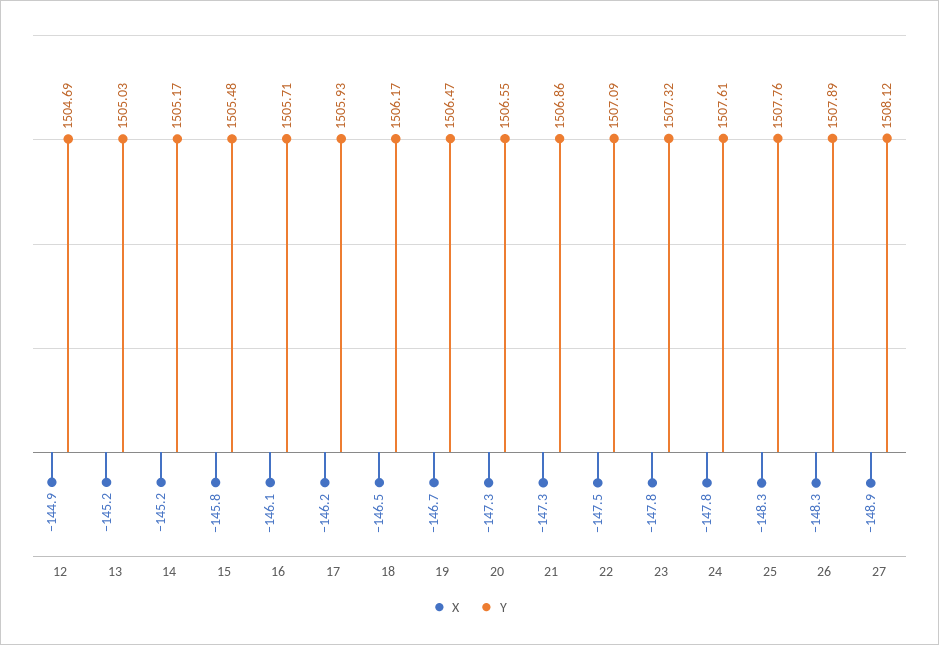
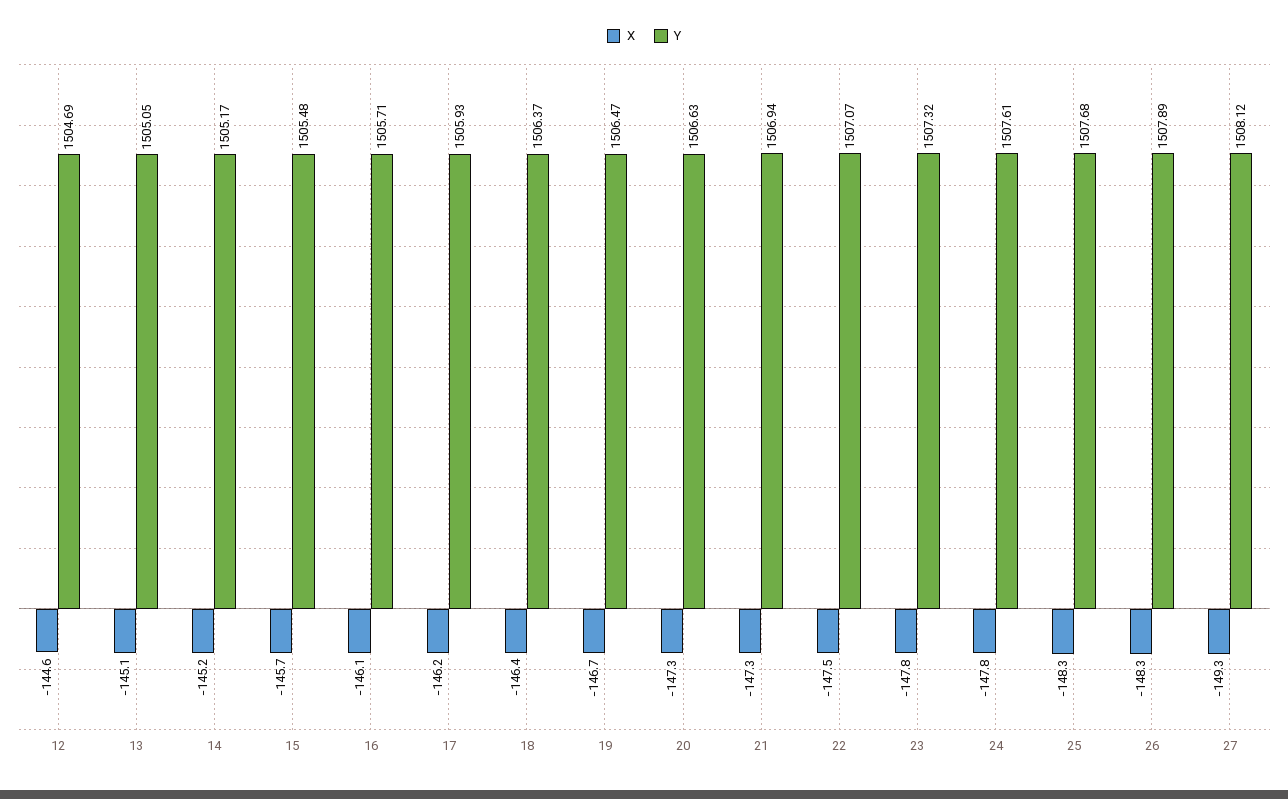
  {
    "X": {
-     "12": -144.9,
+     "12": -144.6,
-     "13": -145.2,
+     "13": -145.1,
      "14": -145.2,
-     "15": -145.8,
+     "15": -145.7,
      "16": -146.1,
      "17": -146.2,
-     "18": -146.5,
+     "18": -146.4,
      "19": -146.7,
      "20": -147.3,
      "21": -147.3,
      "22": -147.5,
      "23": -147.8,
      "24": -147.8,
      "25": -148.3,
      "26": -148.3,
-     "27": -148.9
+     "27": -149.3
    },
    "Y": {
      "12": 1504.69,
-     "13": 1505.03,
+     "13": 1505.05,
      "14": 1505.17,
      "15": 1505.48,
      "16": 1505.71,
      "17": 1505.93,
-     "18": 1506.17,
+     "18": 1506.37,
      "19": 1506.47,
-     "20": 1506.55,
+     "20": 1506.63,
-     "21": 1506.86,
+     "21": 1506.94,
-     "22": 1507.09,
+     "22": 1507.07,
      "23": 1507.32,
      "24": 1507.61,
-     "25": 1507.76,
+     "25": 1507.68,
      "26": 1507.89,
      "27": 1508.12
    }
  }

